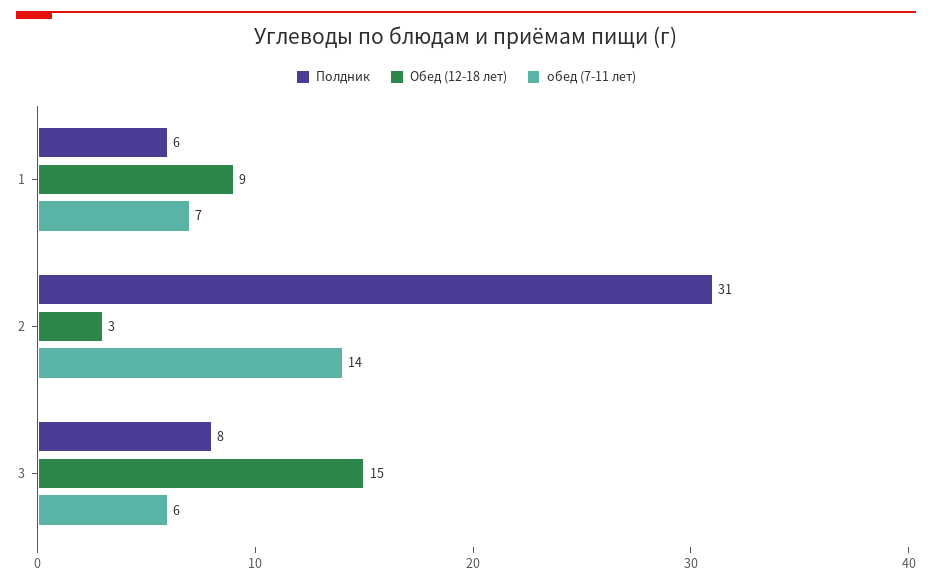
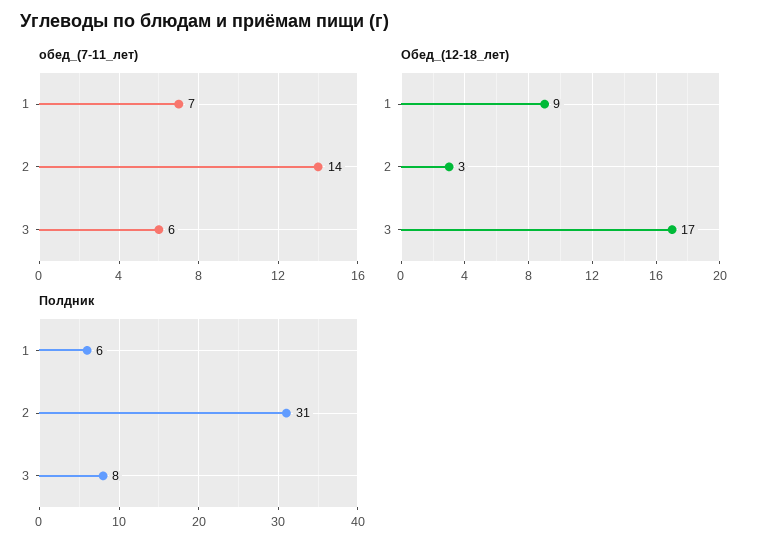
  {
    "Полдник": {
      "1": 6,
      "2": 31,
      "3": 8
    },
    "Обед (12-18 лет)": {
      "1": 9,
      "2": 3,
-     "3": 15
+     "3": 17
    },
    "обед (7-11 лет)": {
      "1": 7,
      "2": 14,
      "3": 6
    }
  }

